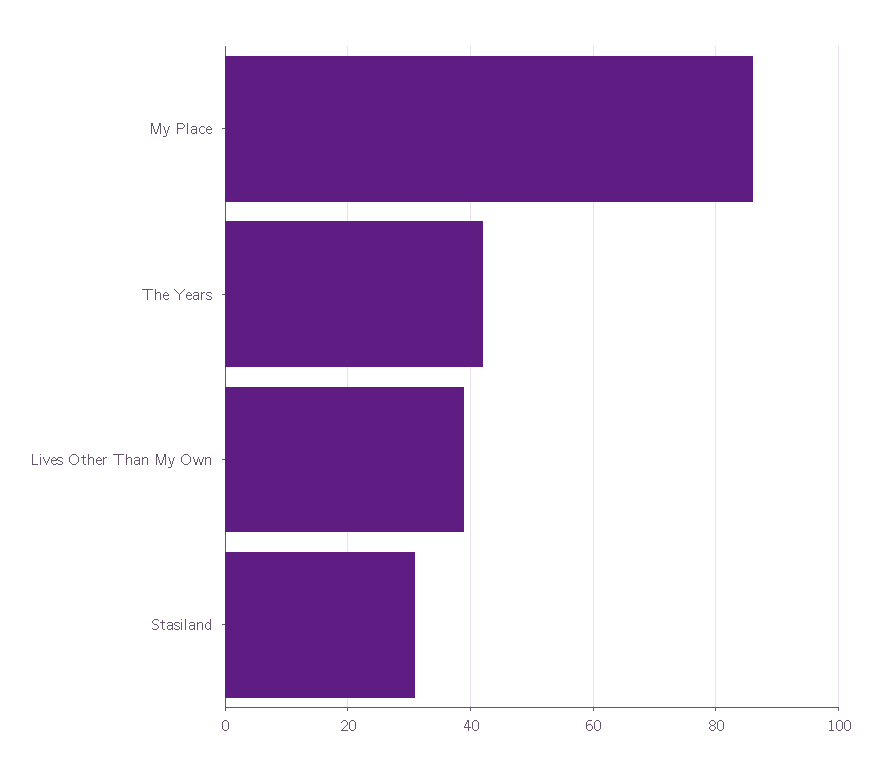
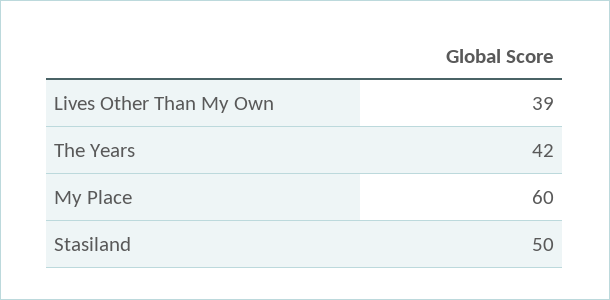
  {
-   "My Place": 85,
+   "My Place": 60,
    "The Years": 42,
    "Lives Other Than My Own": 39,
-   "Stasiland": 30
+   "Stasiland": 50
  }

